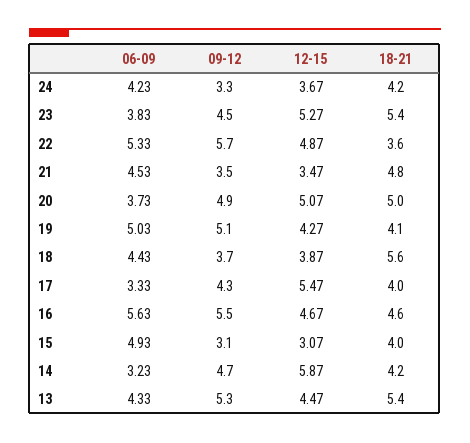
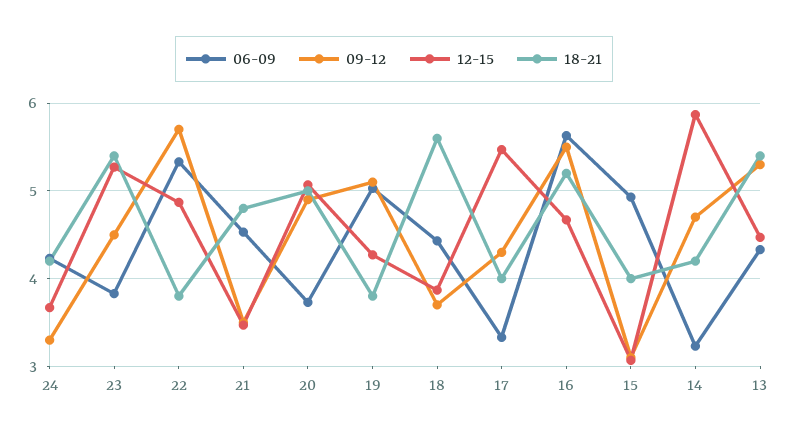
  {
    "06-09": {
      "24": 4.23,
      "23": 3.83,
      "22": 5.33,
      "21": 4.53,
      "20": 3.73,
      "19": 5.03,
      "18": 4.43,
      "17": 3.33,
      "16": 5.63,
      "15": 4.93,
      "14": 3.23,
      "13": 4.33
    },
    "09-12": {
      "24": 3.3,
      "23": 4.5,
      "22": 5.7,
      "21": 3.5,
      "20": 4.9,
      "19": 5.1,
      "18": 3.7,
      "17": 4.3,
      "16": 5.5,
      "15": 3.1,
      "14": 4.7,
      "13": 5.3
    },
    "12-15": {
      "24": 3.67,
      "23": 5.27,
      "22": 4.87,
      "21": 3.47,
      "20": 5.07,
      "19": 4.27,
      "18": 3.87,
      "17": 5.47,
      "16": 4.67,
      "15": 3.07,
      "14": 5.87,
      "13": 4.47
    },
    "18-21": {
      "24": 4.2,
      "23": 5.4,
-     "22": 3.6,
+     "22": 3.8,
      "21": 4.8,
      "20": 5,
-     "19": 4.1,
+     "19": 3.8,
      "18": 5.6,
      "17": 4,
-     "16": 4.6,
+     "16": 5.2,
      "15": 4,
      "14": 4.2,
      "13": 5.4
    }
  }

